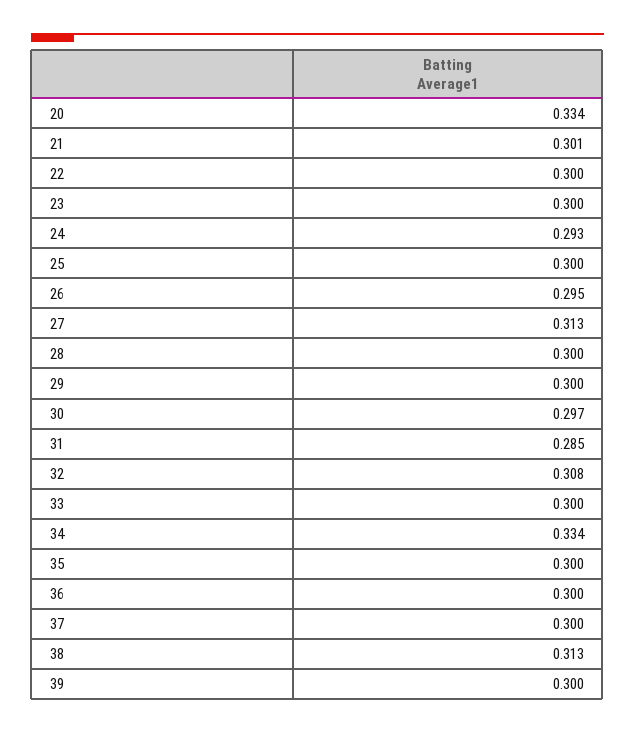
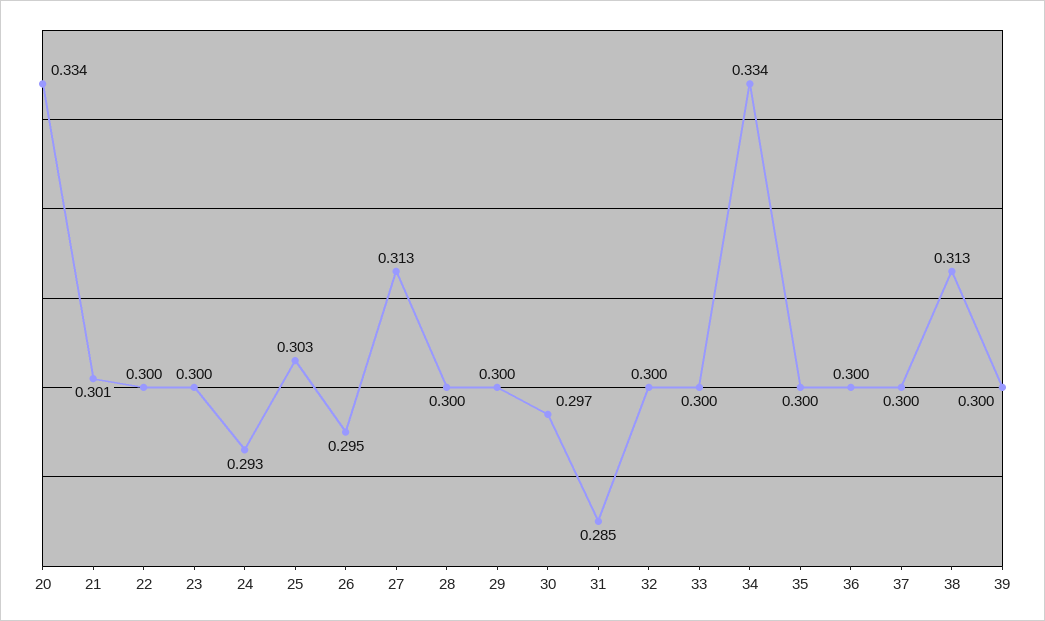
  {
    "20": 0.334,
    "21": 0.301,
    "22": 0.3,
    "23": 0.3,
    "24": 0.293,
-   "25": 0.3,
+   "25": 0.303,
    "26": 0.295,
    "27": 0.313,
    "28": 0.3,
    "29": 0.3,
    "30": 0.297,
    "31": 0.285,
-   "32": 0.308,
+   "32": 0.3,
    "33": 0.3,
    "34": 0.334,
    "35": 0.3,
    "36": 0.3,
    "37": 0.3,
    "38": 0.313,
    "39": 0.3
  }

